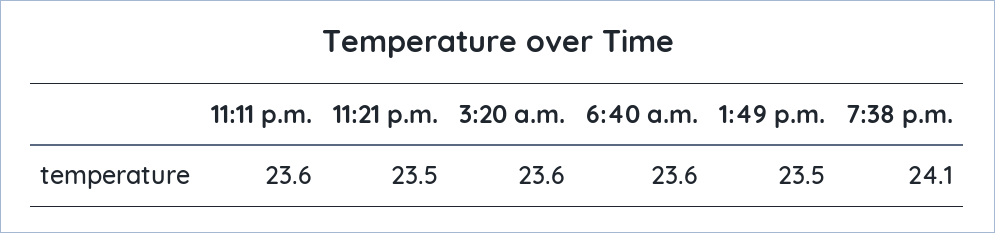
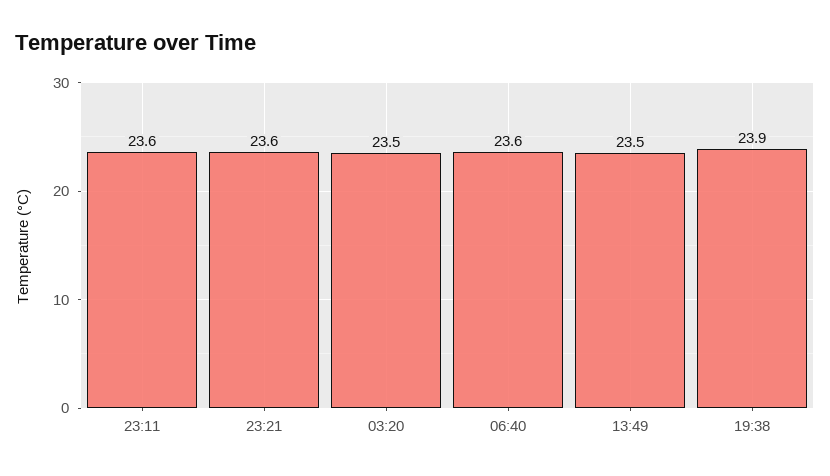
  {
    "11:11 p.m.": 23.6,
-   "11:21 p.m.": 23.5,
+   "11:21 p.m.": 23.6,
-   "3:20 a.m.": 23.6,
+   "3:20 a.m.": 23.5,
    "6:40 a.m.": 23.6,
    "1:49 p.m.": 23.5,
-   "7:38 p.m.": 24.1
+   "7:38 p.m.": 23.9
  }

